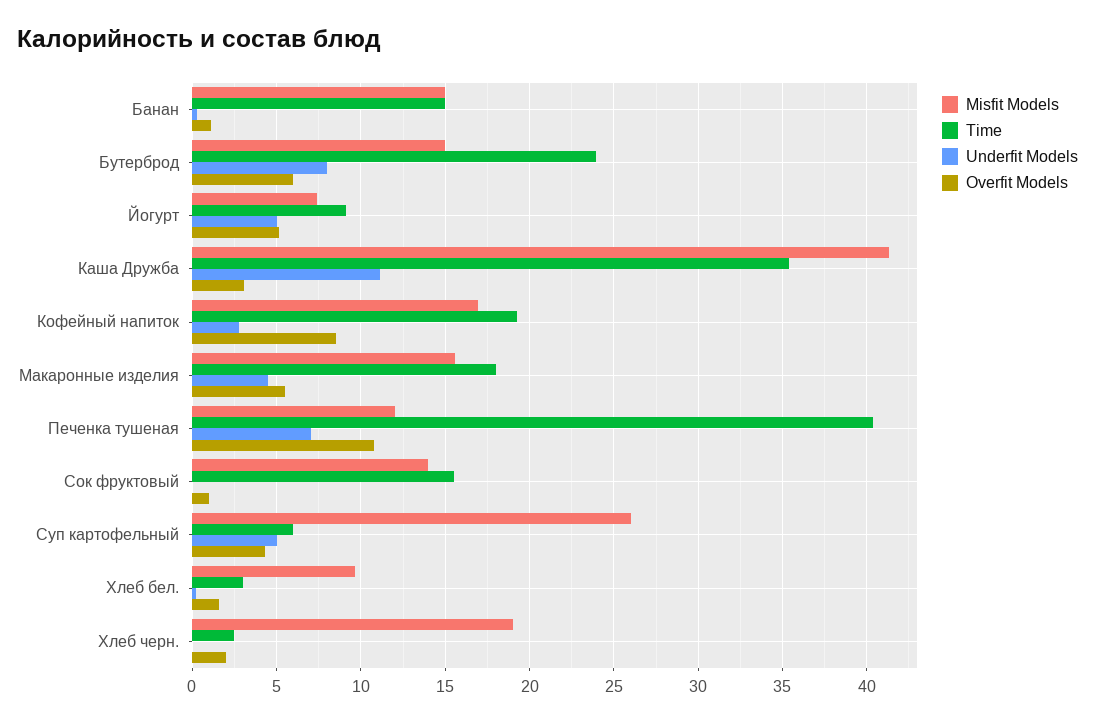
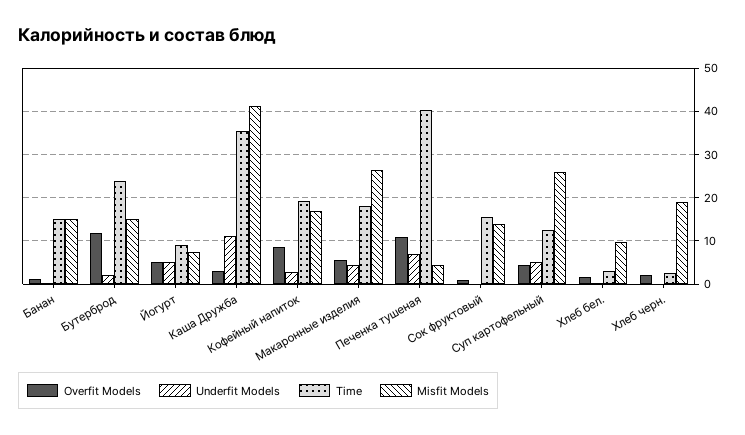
  {
    "Misfit Models": {
      "Банан": 15,
      "Бутерброд": 15,
      "Йогурт": 7.5,
      "Каша Дружба": 41.5,
      "Кофейный напиток": 17,
-     "Макаронные изделия": 15.5,
+     "Макаронные изделия": 26,
-     "Печенка тушеная": 12,
+     "Печенка тушеная": 4,
      "Сок фруктовый": 14,
      "Суп картофельный": 26,
      "Хлеб бел.": 9.5,
      "Хлеб черн.": 19
    },
    "Time": {
      "Банан": 15,
      "Бутерброд": 24,
      "Йогурт": 9,
      "Каша Дружба": 35.5,
      "Кофейный напиток": 19.5,
      "Макаронные изделия": 18,
      "Печенка тушеная": 40.5,
      "Сок фруктовый": 15.5,
-     "Суп картофельный": 6,
+     "Суп картофельный": 12,
      "Хлеб бел.": 3,
      "Хлеб черн.": 2.5
    },
    "Underfit Models": {
      "Банан": 0.5,
-     "Бутерброд": 8,
+     "Бутерброд": 2,
      "Йогурт": 5,
      "Каша Дружба": 11,
      "Кофейный напиток": 3,
      "Макаронные изделия": 4.5,
      "Печенка тушеная": 7,
      "Сок фруктовый": 0,
      "Суп картофельный": 5,
      "Хлеб бел.": 0,
      "Хлеб черн.": 0
    },
    "Overfit Models": {
      "Банан": 1,
-     "Бутерброд": 6,
+     "Бутерброд": 12,
      "Йогурт": 5,
      "Каша Дружба": 3,
      "Кофейный напиток": 8.5,
      "Макаронные изделия": 5.5,
      "Печенка тушеная": 11,
      "Сок фруктовый": 1,
      "Суп картофельный": 4.5,
      "Хлеб бел.": 1.5,
      "Хлеб черн.": 2
    }
  }

